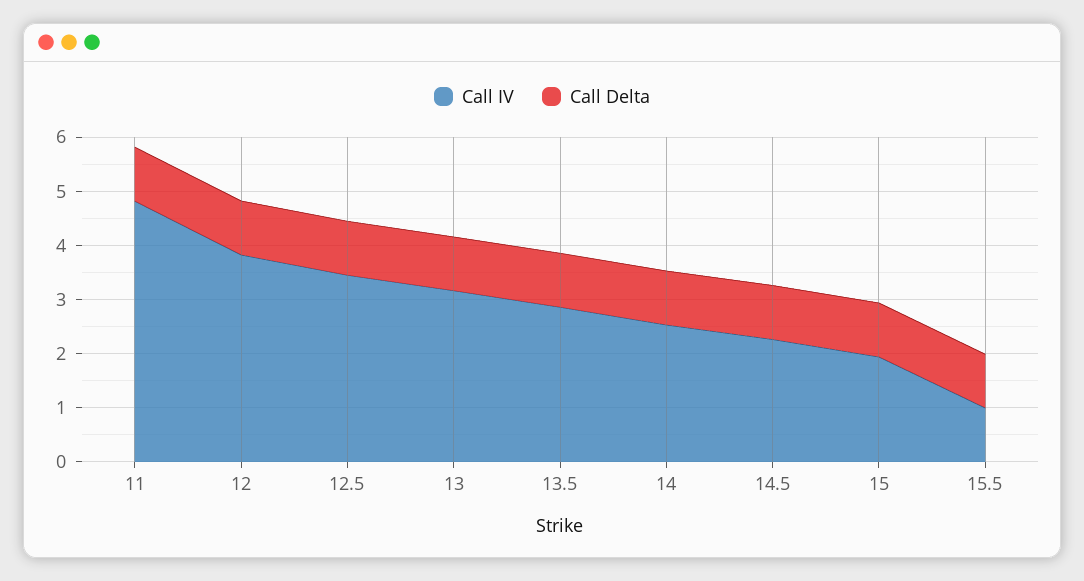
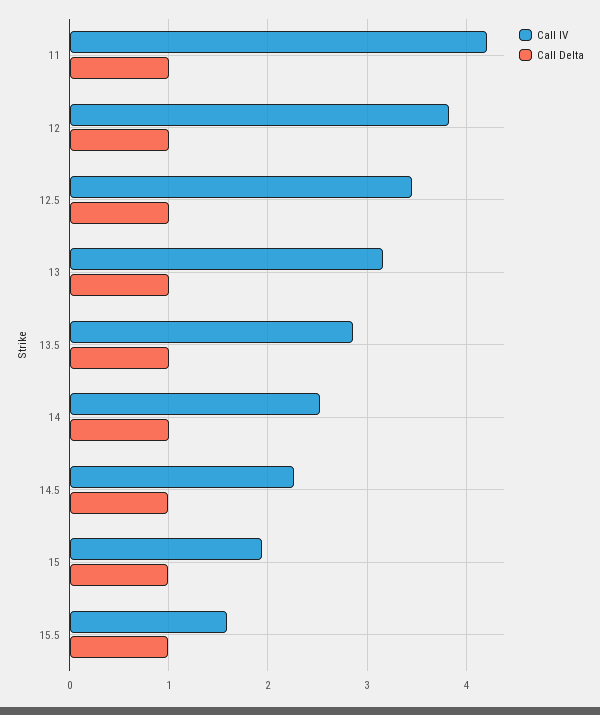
  {
    "Call IV": {
-     "11": 4.8,
+     "11": 4.2,
      "12": 3.8,
      "12.5": 3.5,
      "13": 3.2,
      "13.5": 2.9,
      "14": 2.5,
      "14.5": 2.3,
      "15": 1.9,
-     "15.5": 1
+     "15.5": 1.6
    },
    "Call Delta": {
      "11": 1,
      "12": 1,
      "12.5": 1,
      "13": 1,
      "13.5": 1,
      "14": 1,
      "14.5": 1,
      "15": 1,
      "15.5": 1
    }
  }

